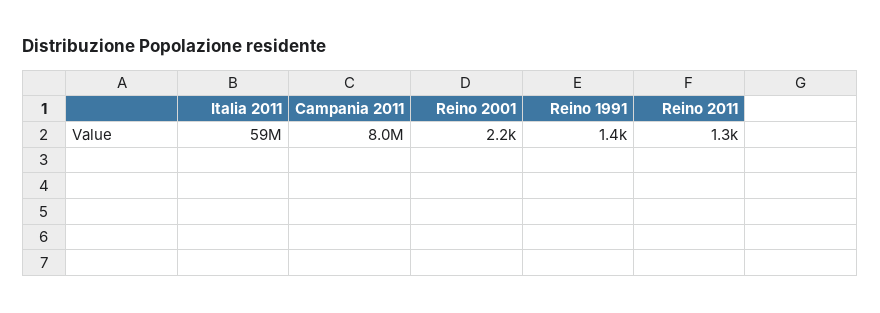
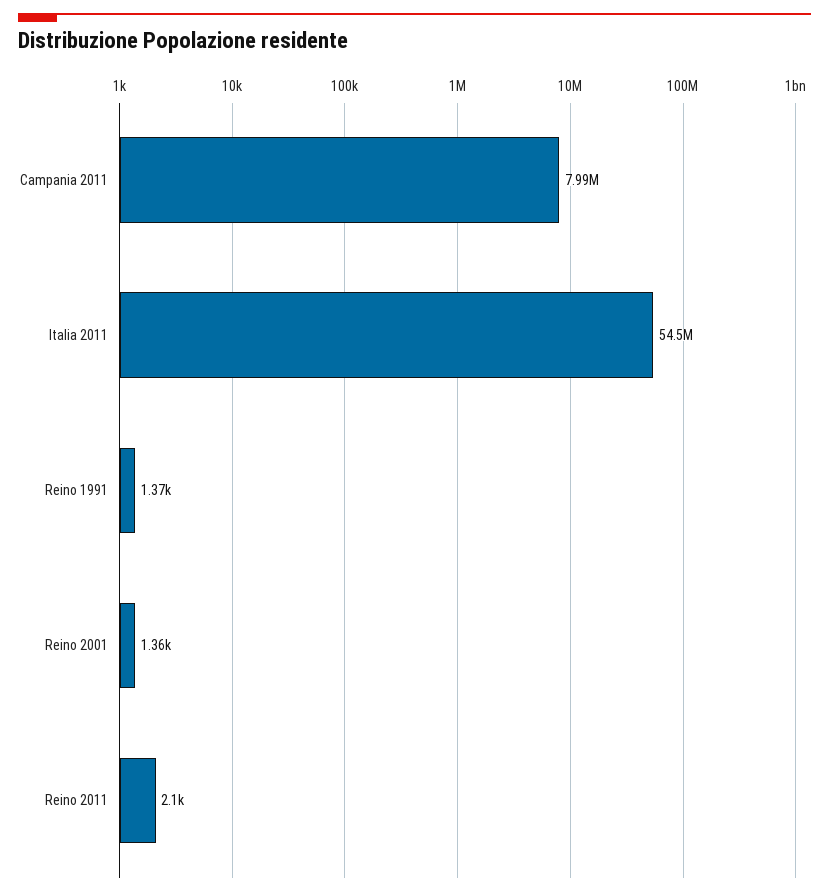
  {
-   "Italia 2011": 59000000,
+   "Italia 2011": 54500000,
    "Campania 2011": 7990000,
-   "Reino 2001": 2200,
+   "Reino 2001": 1360,
    "Reino 1991": 1370,
-   "Reino 2011": 1300
+   "Reino 2011": 2100
  }

